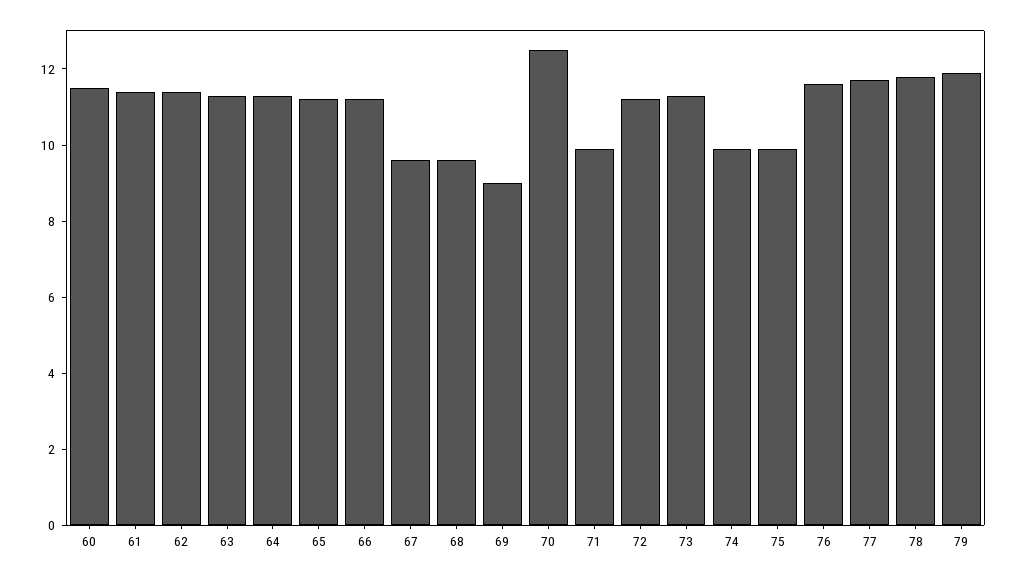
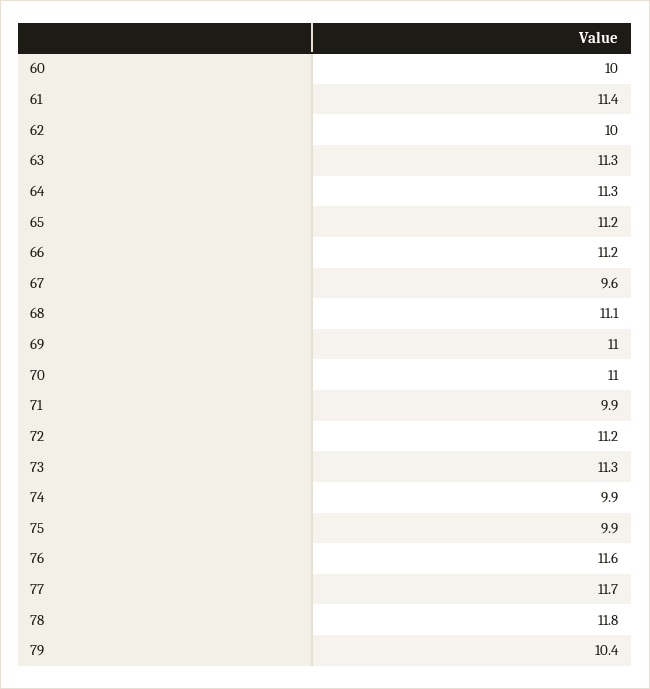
  {
-   "60": 11.5,
+   "60": 10,
    "61": 11.4,
-   "62": 11.5,
+   "62": 10,
    "63": 11.3,
    "64": 11.3,
    "65": 11.2,
    "66": 11.2,
    "67": 9.6,
-   "68": 9.5,
+   "68": 11.1,
-   "69": 9,
+   "69": 11,
-   "70": 12.5,
+   "70": 11,
    "71": 9.9,
    "72": 11.2,
    "73": 11.3,
    "74": 9.9,
    "75": 9.9,
    "76": 11.6,
    "77": 11.7,
    "78": 11.8,
-   "79": 12
+   "79": 10.4
  }

